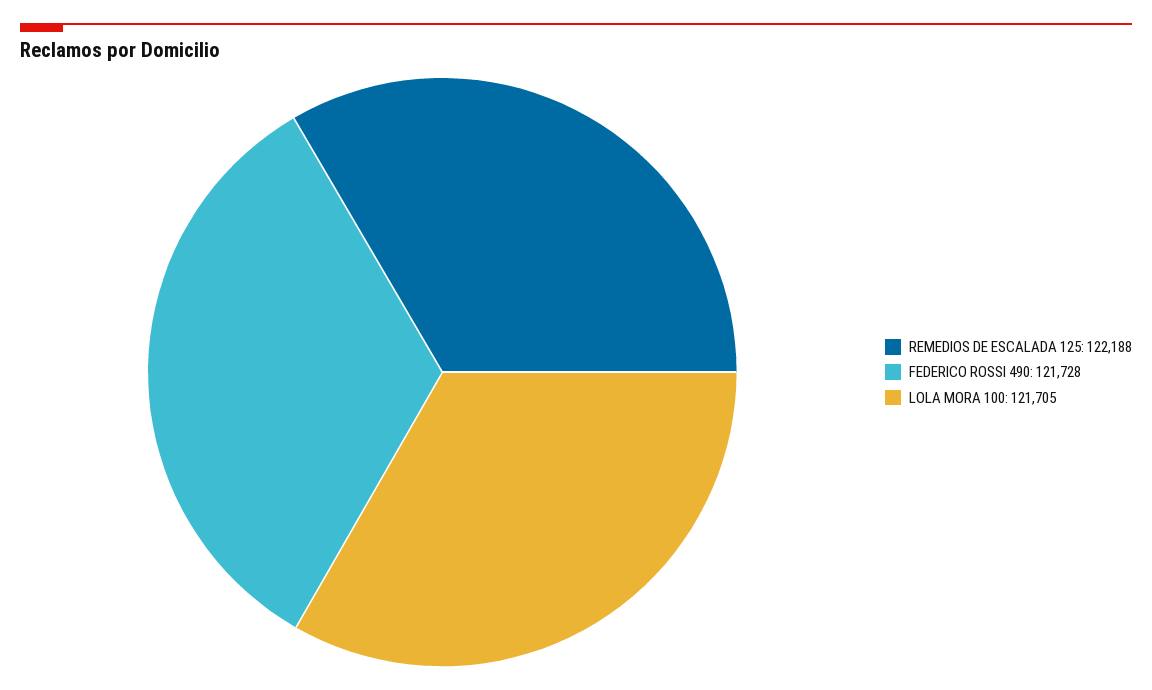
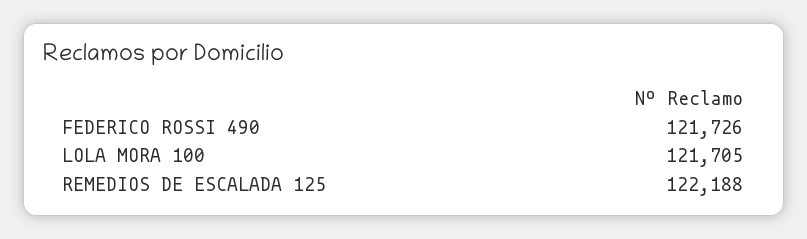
  {
    "REMEDIOS DE ESCALADA 125": 122188,
-   "FEDERICO ROSSI 490": 121728,
+   "FEDERICO ROSSI 490": 121726,
    "LOLA MORA 100": 121705
  }

